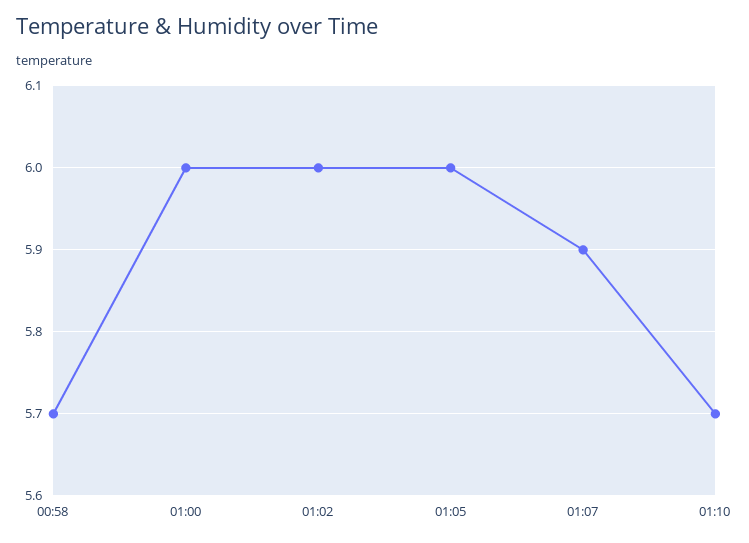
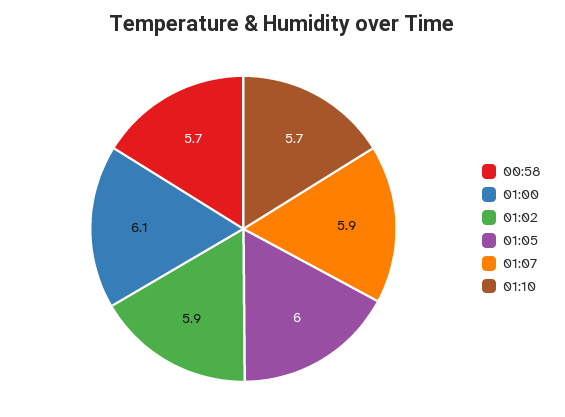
  {
    "00:58": 5.7,
-   "01:00": 6,
+   "01:00": 6.1,
-   "01:02": 6,
+   "01:02": 5.9,
    "01:05": 6,
    "01:07": 5.9,
    "01:10": 5.7
  }

